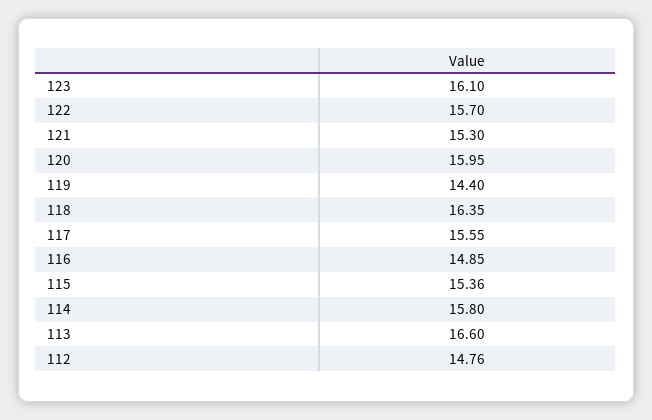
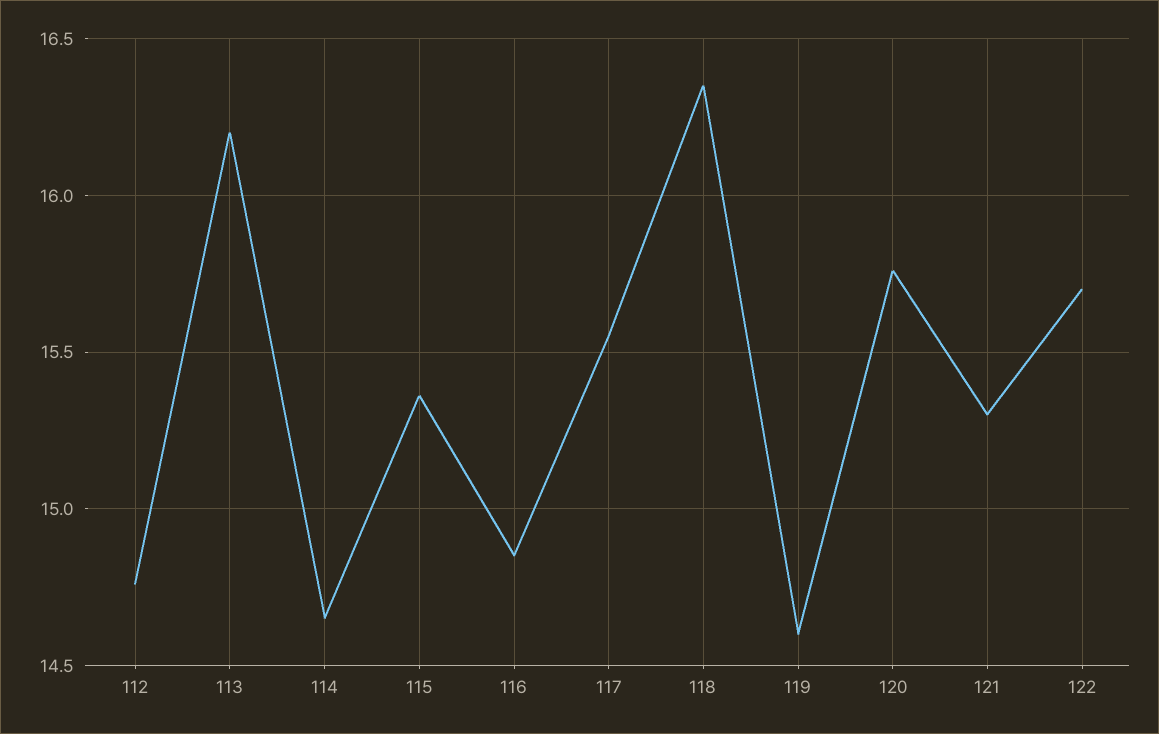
  {
-   "123": 16.1,
    "122": 15.7,
    "121": 15.3,
-   "120": 15.95,
+   "120": 15.75,
-   "119": 14.4,
+   "119": 14.6,
    "118": 16.35,
    "117": 15.55,
    "116": 14.85,
    "115": 15.36,
-   "114": 15.8,
+   "114": 14.65,
-   "113": 16.6,
+   "113": 16.2,
    "112": 14.76
  }

